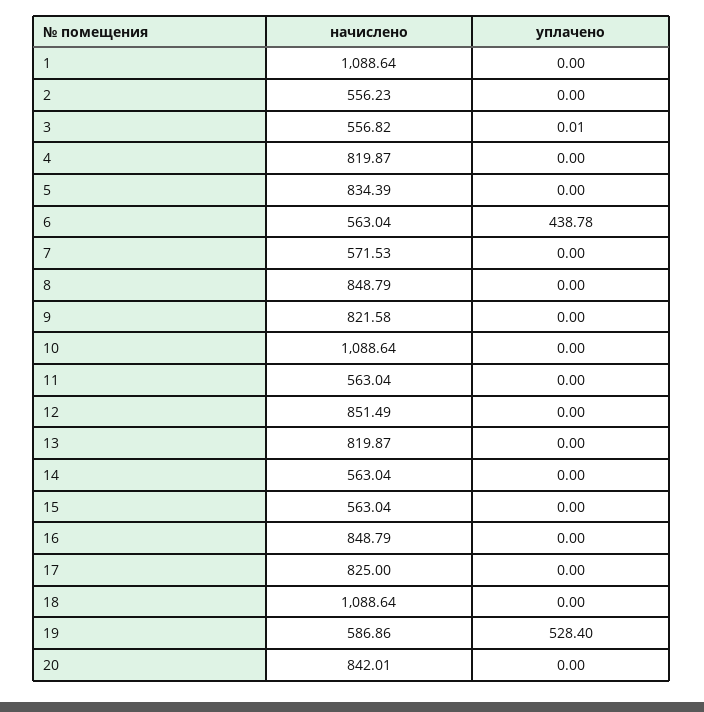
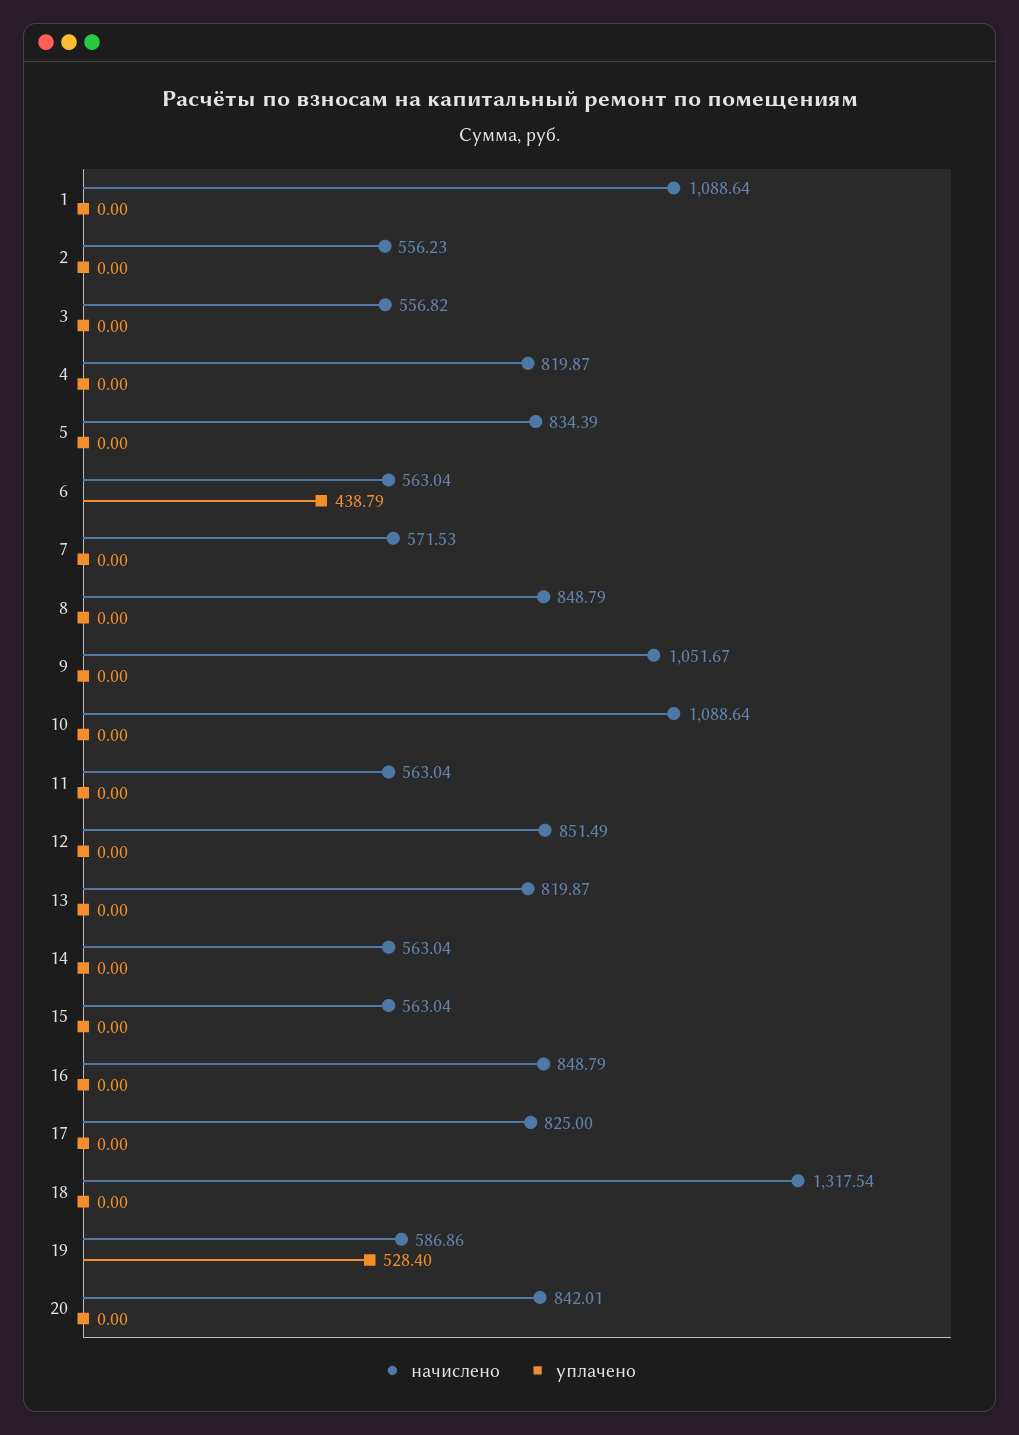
  {
    "начислено": {
      "1": 1088.64,
      "2": 556.23,
      "3": 556.82,
      "4": 819.87,
      "5": 834.39,
      "6": 563.04,
      "7": 571.53,
      "8": 848.79,
-     "9": 821.58,
+     "9": 1051.67,
      "10": 1088.64,
      "11": 563.04,
      "12": 851.49,
      "13": 819.87,
      "14": 563.04,
      "15": 563.04,
      "16": 848.79,
      "17": 825,
-     "18": 1088.64,
+     "18": 1317.54,
      "19": 586.86,
      "20": 842.01
    },
    "уплачено": {
      "1": 0,
      "2": 0,
-     "3": 0.01,
+     "3": 0,
      "4": 0,
      "5": 0,
-     "6": 438.78,
+     "6": 438.79,
      "7": 0,
      "8": 0,
      "9": 0,
      "10": 0,
      "11": 0,
      "12": 0,
      "13": 0,
      "14": 0,
      "15": 0,
      "16": 0,
      "17": 0,
      "18": 0,
      "19": 528.4,
      "20": 0
    }
  }

